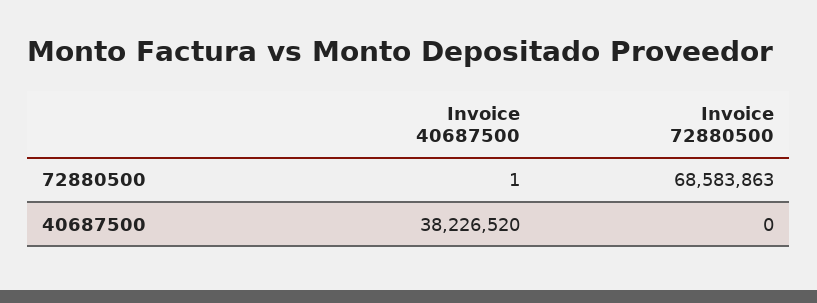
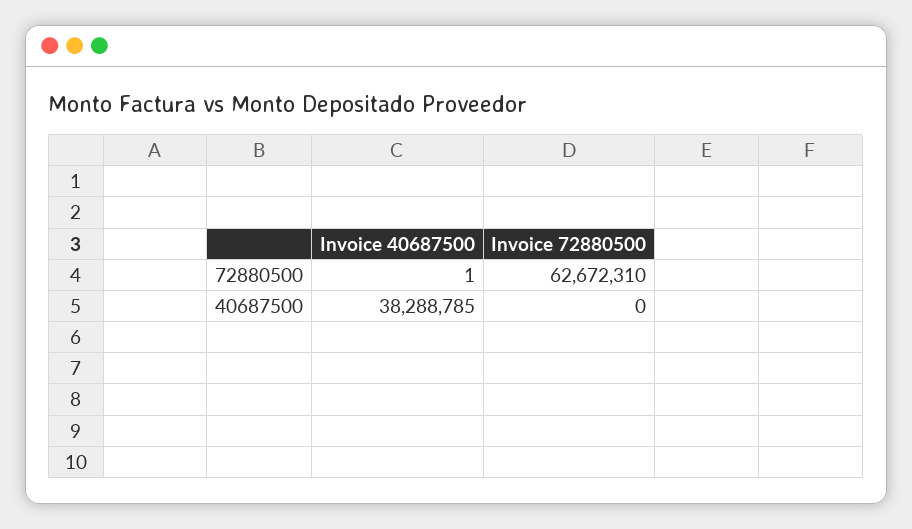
  {
    "Invoice 40687500": {
      "72880500": 1,
-     "40687500": 38226520
+     "40687500": 38288785
    },
    "Invoice 72880500": {
-     "72880500": 68583863,
+     "72880500": 62672310,
      "40687500": 0
    }
  }

